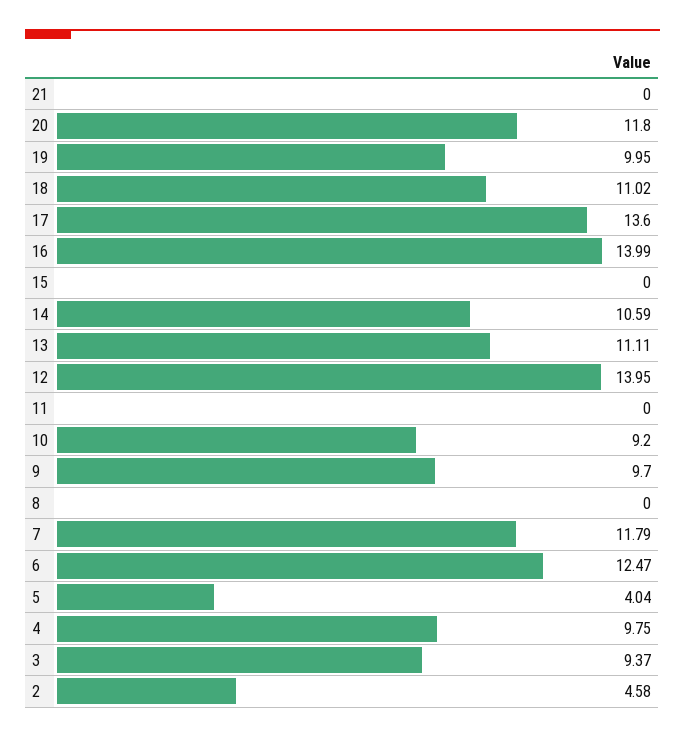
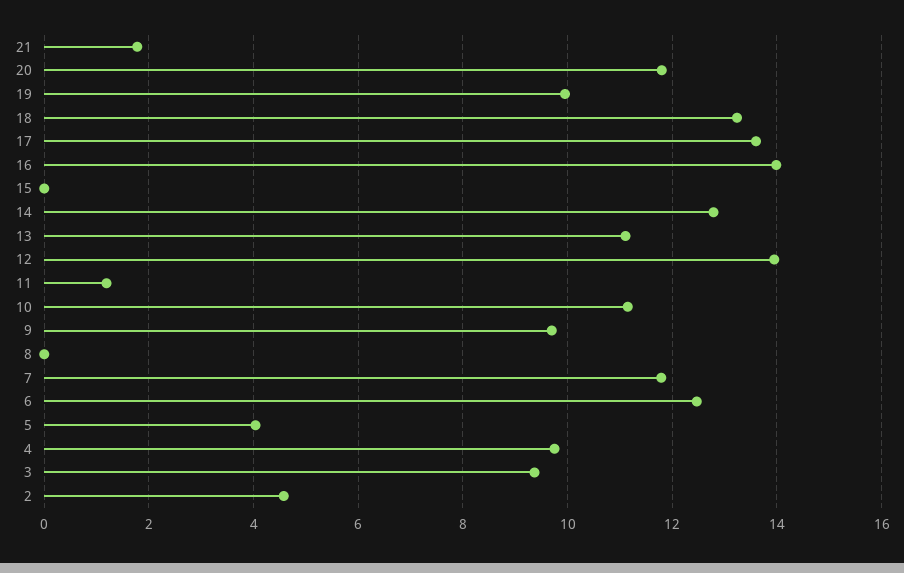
  {
-   "21": 0,
+   "21": 1.8,
    "20": 11.8,
    "19": 9.95,
-   "18": 11.02,
+   "18": 13.2,
    "17": 13.6,
    "16": 13.99,
    "15": 0,
-   "14": 10.59,
+   "14": 12.8,
    "13": 11.11,
    "12": 13.95,
-   "11": 0,
+   "11": 1.2,
-   "10": 9.2,
+   "10": 11.2,
    "9": 9.7,
    "8": 0,
    "7": 11.79,
    "6": 12.47,
    "5": 4.04,
    "4": 9.75,
    "3": 9.37,
    "2": 4.58
  }

